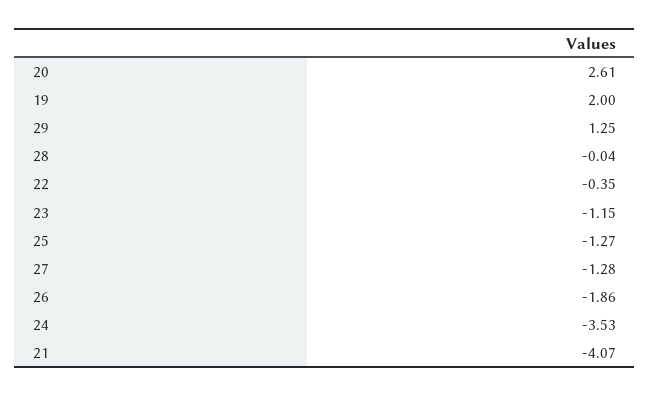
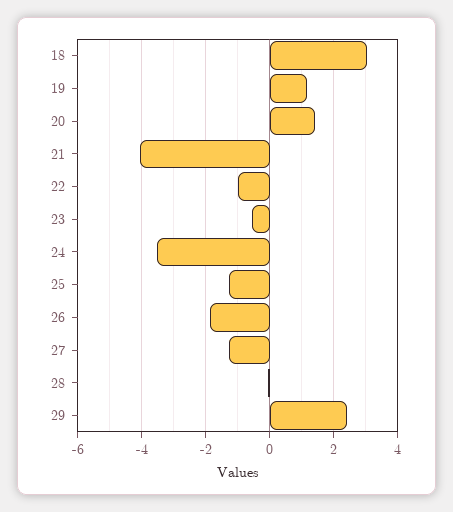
  {
-   "20": 2.61,
+   "20": 1.4,
-   "19": 2,
+   "19": 1.2,
-   "29": 1.25,
+   "29": 2.4,
    "28": -0.04,
-   "22": -0.35,
+   "22": -1,
-   "23": -1.15,
+   "23": -0.6,
    "25": -1.27,
    "27": -1.28,
    "26": -1.86,
    "24": -3.53,
-   "21": -4.07
+   "21": -4.07,
+   "18": 3
  }

